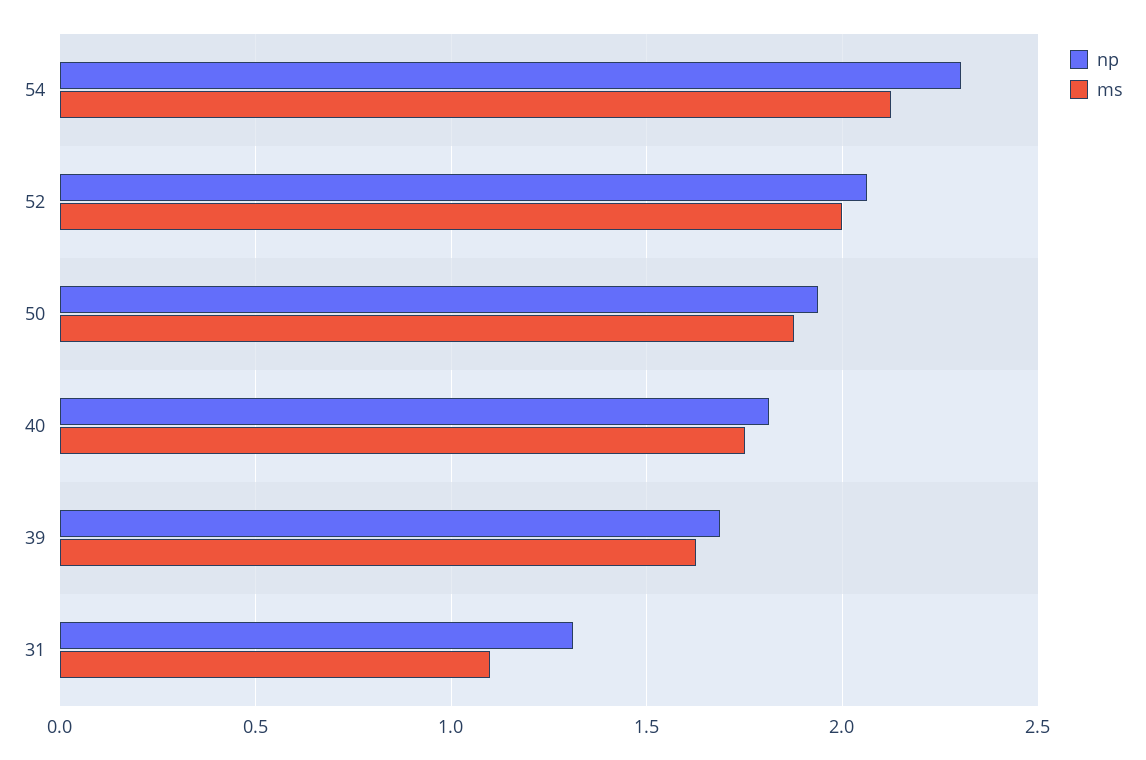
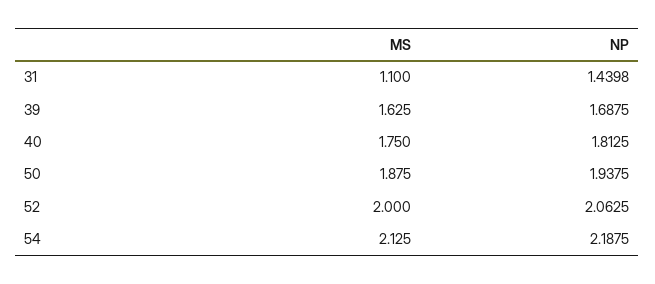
  {
    "np": {
-     "54": 2.3,
+     "54": 2.1875,
      "52": 2.0625,
      "50": 1.9375,
      "40": 1.8125,
      "39": 1.6875,
-     "31": 1.3
+     "31": 1.4398
    },
    "ms": {
      "54": 2.125,
      "52": 2,
      "50": 1.875,
      "40": 1.75,
      "39": 1.625,
      "31": 1.1
    }
  }

